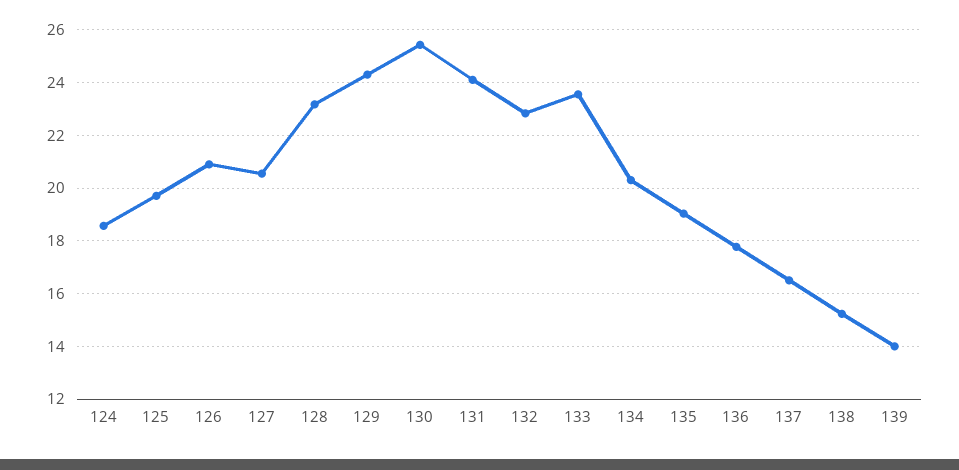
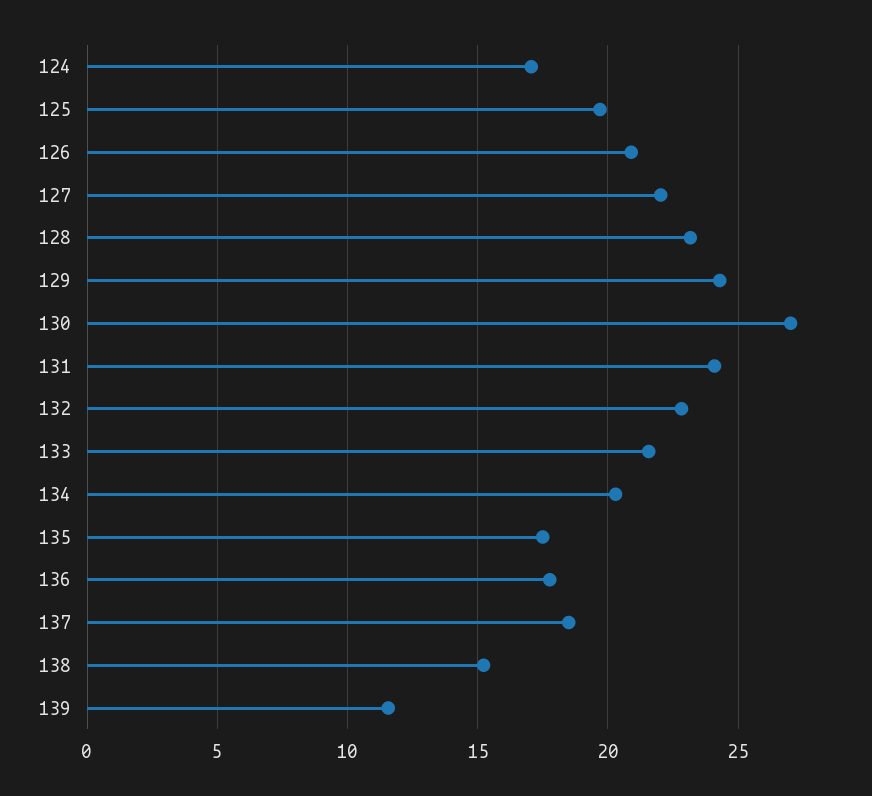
  {
-   "124": 18.5,
+   "124": 17,
    "125": 19.75,
    "126": 21,
-   "127": 20.5,
+   "127": 22,
    "128": 23.25,
    "129": 24.25,
-   "130": 25.5,
+   "130": 27,
    "131": 24,
    "132": 22.75,
-   "133": 23.5,
+   "133": 21.5,
    "134": 20.25,
-   "135": 19,
+   "135": 17.5,
    "136": 17.75,
-   "137": 16.5,
+   "137": 18.5,
    "138": 15.25,
-   "139": 14
+   "139": 11.5
  }

